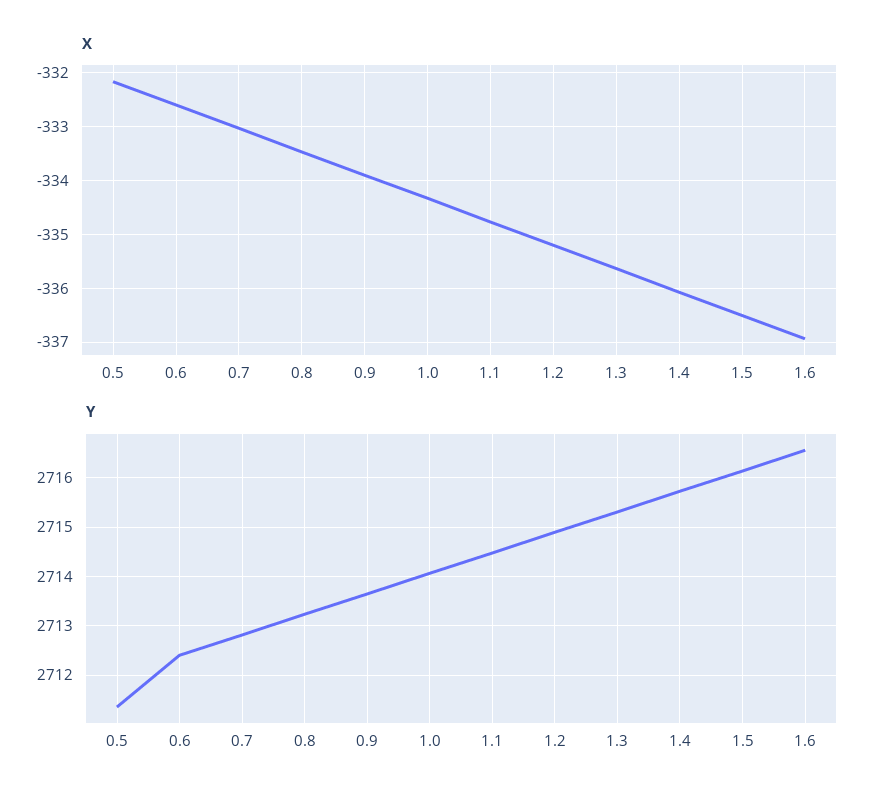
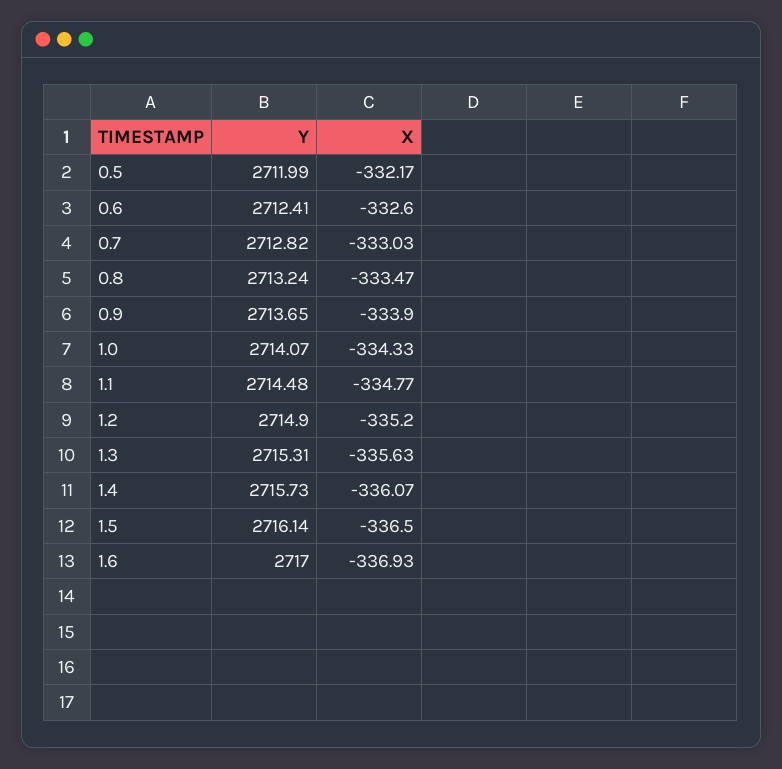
  {
    "X": {
      "0.5": -332.17,
      "0.6": -332.6,
      "0.7": -333.03,
      "0.8": -333.47,
      "0.9": -333.9,
      "1.0": -334.33,
      "1.1": -334.77,
      "1.2": -335.2,
      "1.3": -335.63,
      "1.4": -336.07,
      "1.5": -336.5,
      "1.6": -336.93
    },
    "Y": {
-     "0.5": 2711.4,
+     "0.5": 2711.99,
      "0.6": 2712.41,
      "0.7": 2712.82,
      "0.8": 2713.24,
      "0.9": 2713.65,
      "1.0": 2714.07,
      "1.1": 2714.48,
      "1.2": 2714.9,
      "1.3": 2715.31,
      "1.4": 2715.73,
      "1.5": 2716.14,
-     "1.6": 2716.6
+     "1.6": 2717
    }
  }

